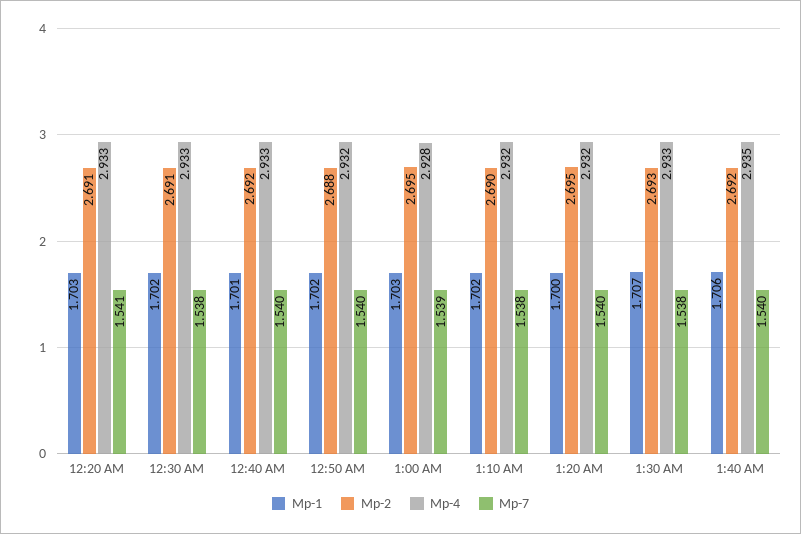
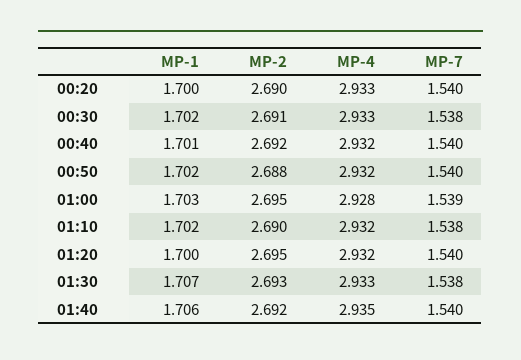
  {
    "Mp-1": {
-     "12:20 AM": 1.703,
+     "12:20 AM": 1.7,
      "12:30 AM": 1.702,
      "12:40 AM": 1.701,
      "12:50 AM": 1.702,
      "1:00 AM": 1.703,
      "1:10 AM": 1.702,
      "1:20 AM": 1.7,
      "1:30 AM": 1.707,
      "1:40 AM": 1.706
    },
    "Mp-2": {
-     "12:20 AM": 2.691,
+     "12:20 AM": 2.69,
      "12:30 AM": 2.691,
      "12:40 AM": 2.692,
      "12:50 AM": 2.688,
      "1:00 AM": 2.695,
      "1:10 AM": 2.69,
      "1:20 AM": 2.695,
      "1:30 AM": 2.693,
      "1:40 AM": 2.692
    },
    "Mp-4": {
      "12:20 AM": 2.933,
      "12:30 AM": 2.933,
-     "12:40 AM": 2.933,
+     "12:40 AM": 2.932,
      "12:50 AM": 2.932,
      "1:00 AM": 2.928,
      "1:10 AM": 2.932,
      "1:20 AM": 2.932,
      "1:30 AM": 2.933,
      "1:40 AM": 2.935
    },
    "Mp-7": {
-     "12:20 AM": 1.541,
+     "12:20 AM": 1.54,
      "12:30 AM": 1.538,
      "12:40 AM": 1.54,
      "12:50 AM": 1.54,
      "1:00 AM": 1.539,
      "1:10 AM": 1.538,
      "1:20 AM": 1.54,
      "1:30 AM": 1.538,
      "1:40 AM": 1.54
    }
  }

